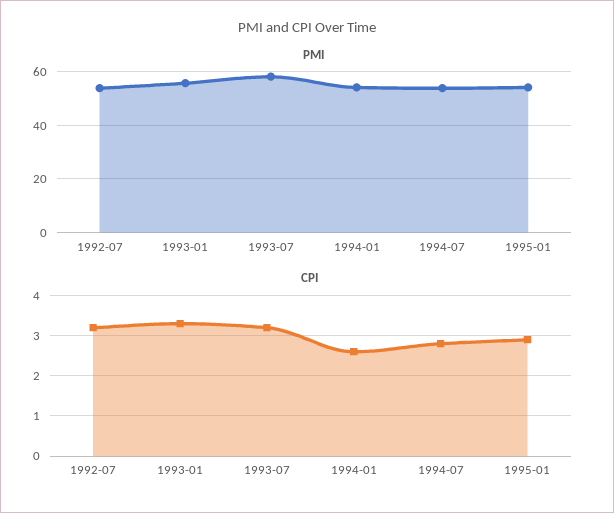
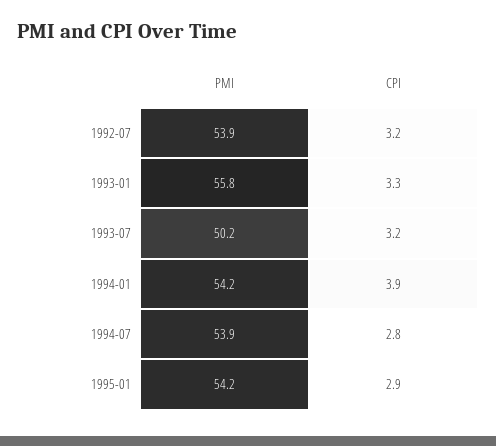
  {
    "PMI": {
      "1992-07": 53.9,
      "1993-01": 55.8,
-     "1993-07": 57.5,
+     "1993-07": 50.2,
      "1994-01": 54.2,
      "1994-07": 53.9,
      "1995-01": 54.2
    },
    "CPI": {
      "1992-07": 3.2,
      "1993-01": 3.3,
      "1993-07": 3.2,
-     "1994-01": 2.5,
+     "1994-01": 3.9,
      "1994-07": 2.8,
      "1995-01": 2.9
    }
  }

